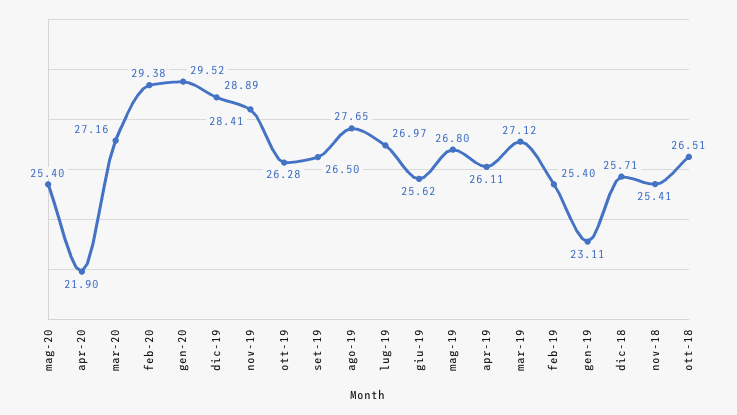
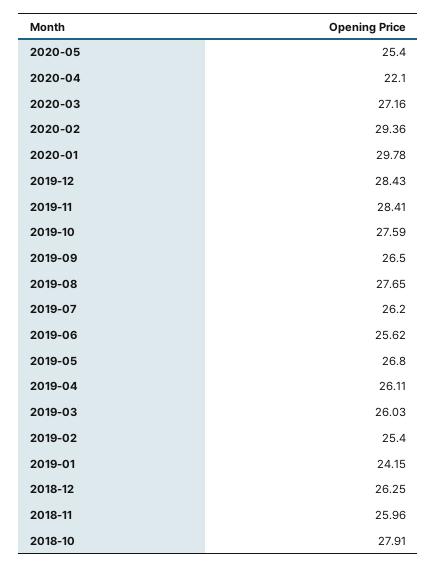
  {
    "mag-20": 25.4,
-   "apr-20": 21.9,
+   "apr-20": 22.1,
    "mar-20": 27.16,
-   "feb-20": 29.38,
+   "feb-20": 29.36,
-   "gen-20": 29.52,
+   "gen-20": 29.78,
-   "dic-19": 28.89,
+   "dic-19": 28.43,
    "nov-19": 28.41,
-   "ott-19": 26.28,
+   "ott-19": 27.59,
    "set-19": 26.5,
    "ago-19": 27.65,
-   "lug-19": 26.97,
+   "lug-19": 26.2,
    "giu-19": 25.62,
    "mag-19": 26.8,
    "apr-19": 26.11,
-   "mar-19": 27.12,
+   "mar-19": 26.03,
    "feb-19": 25.4,
-   "gen-19": 23.11,
+   "gen-19": 24.15,
-   "dic-18": 25.71,
+   "dic-18": 26.25,
-   "nov-18": 25.41,
+   "nov-18": 25.96,
-   "ott-18": 26.51
+   "ott-18": 27.91
  }

